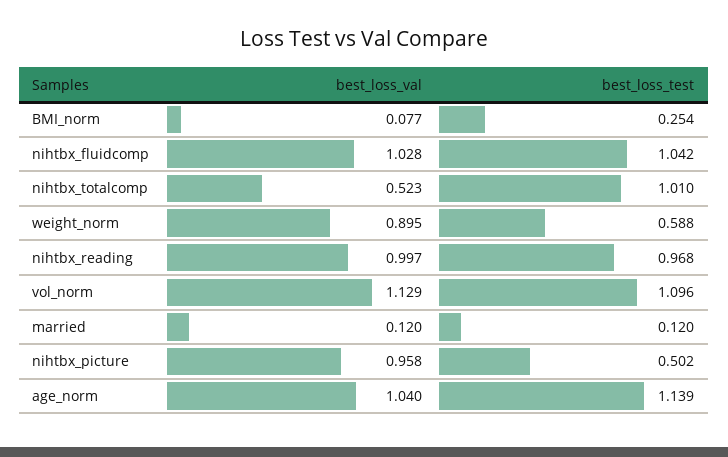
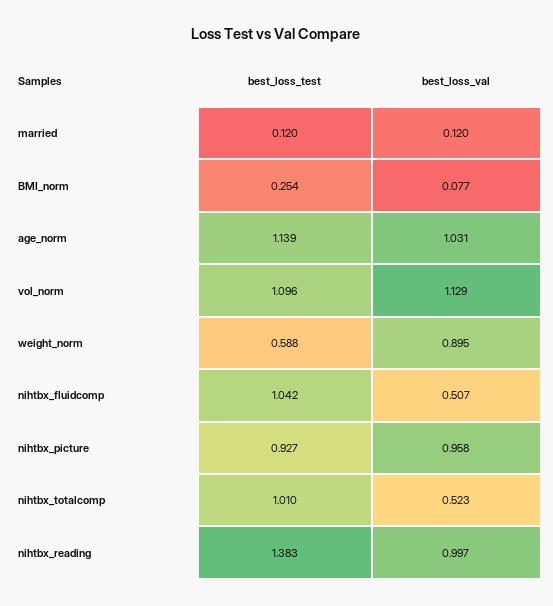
  {
    "best_loss_val": {
      "BMI_norm": 0.077,
-     "nihtbx_fluidcomp": 1.028,
+     "nihtbx_fluidcomp": 0.507,
      "nihtbx_totalcomp": 0.523,
      "weight_norm": 0.895,
      "nihtbx_reading": 0.997,
      "vol_norm": 1.129,
      "married": 0.12,
      "nihtbx_picture": 0.958,
-     "age_norm": 1.04
+     "age_norm": 1.031
    },
    "best_loss_test": {
      "BMI_norm": 0.254,
      "nihtbx_fluidcomp": 1.042,
      "nihtbx_totalcomp": 1.01,
      "weight_norm": 0.588,
-     "nihtbx_reading": 0.968,
+     "nihtbx_reading": 1.383,
      "vol_norm": 1.096,
      "married": 0.12,
-     "nihtbx_picture": 0.502,
+     "nihtbx_picture": 0.927,
      "age_norm": 1.139
    }
  }

